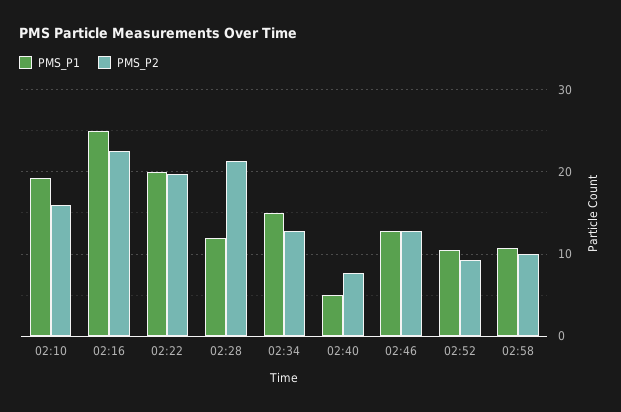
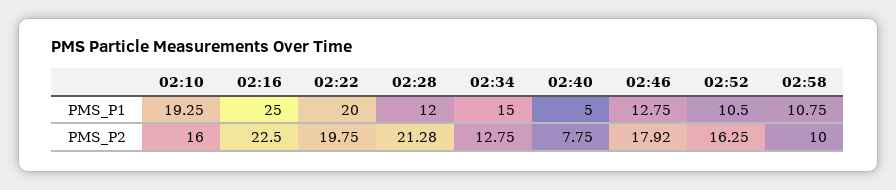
  {
    "PMS_P1": {
      "02:10": 19.25,
      "02:16": 25,
      "02:22": 20,
      "02:28": 12,
      "02:34": 15,
      "02:40": 5,
      "02:46": 12.75,
      "02:52": 10.5,
      "02:58": 10.75
    },
    "PMS_P2": {
      "02:10": 16,
      "02:16": 22.5,
      "02:22": 19.75,
      "02:28": 21.28,
      "02:34": 12.75,
      "02:40": 7.75,
-     "02:46": 13,
+     "02:46": 17.92,
-     "02:52": 9,
+     "02:52": 16.25,
      "02:58": 10
    }
  }

